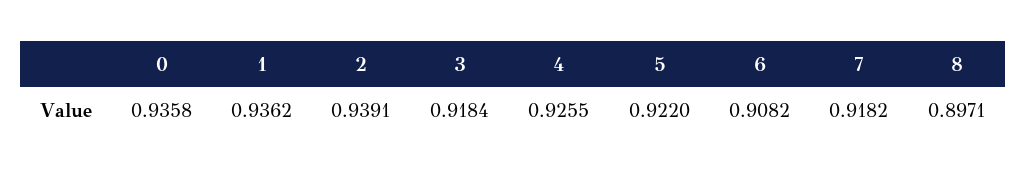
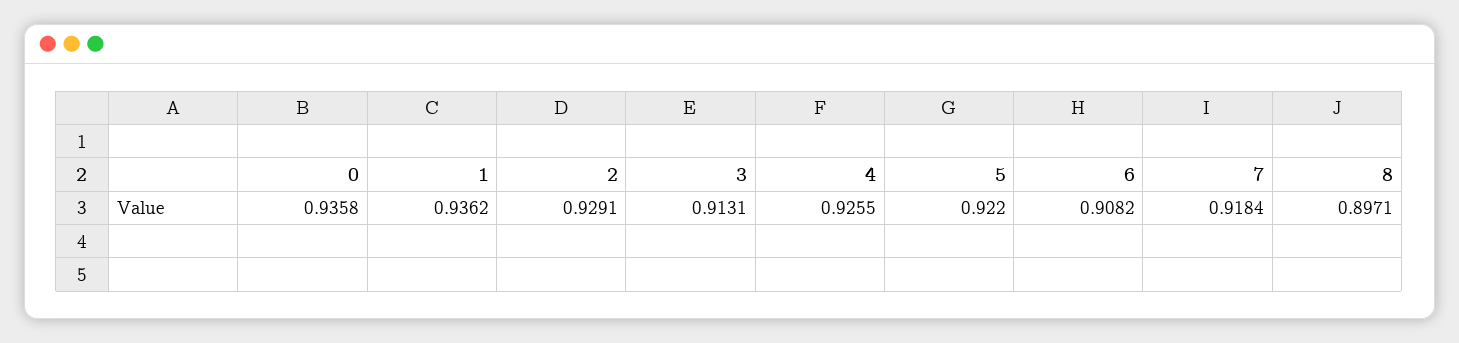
  {
    "0": 0.9358,
    "1": 0.9362,
-   "2": 0.9391,
+   "2": 0.9291,
-   "3": 0.9184,
+   "3": 0.9131,
    "4": 0.9255,
    "5": 0.922,
    "6": 0.9082,
-   "7": 0.9182,
+   "7": 0.9184,
    "8": 0.8971
  }

